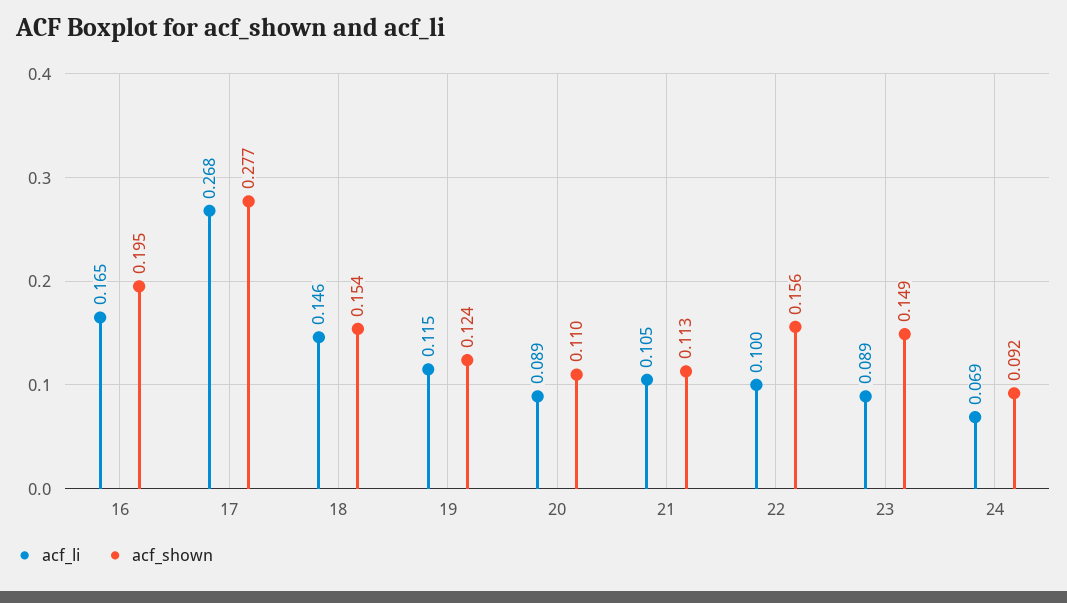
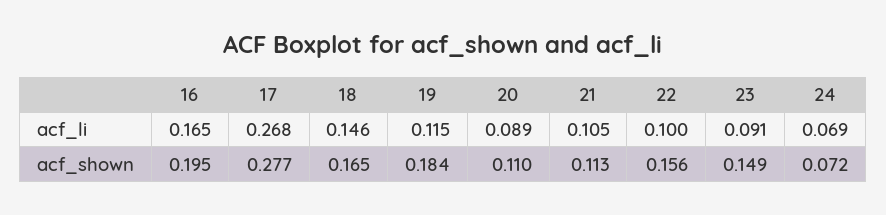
  {
    "acf_li": {
      "16": 0.165,
      "17": 0.268,
      "18": 0.146,
      "19": 0.115,
      "20": 0.089,
      "21": 0.105,
      "22": 0.1,
-     "23": 0.089,
+     "23": 0.091,
      "24": 0.069
    },
    "acf_shown": {
      "16": 0.195,
      "17": 0.277,
-     "18": 0.154,
+     "18": 0.165,
-     "19": 0.124,
+     "19": 0.184,
      "20": 0.11,
      "21": 0.113,
      "22": 0.156,
      "23": 0.149,
-     "24": 0.092
+     "24": 0.072
    }
  }

